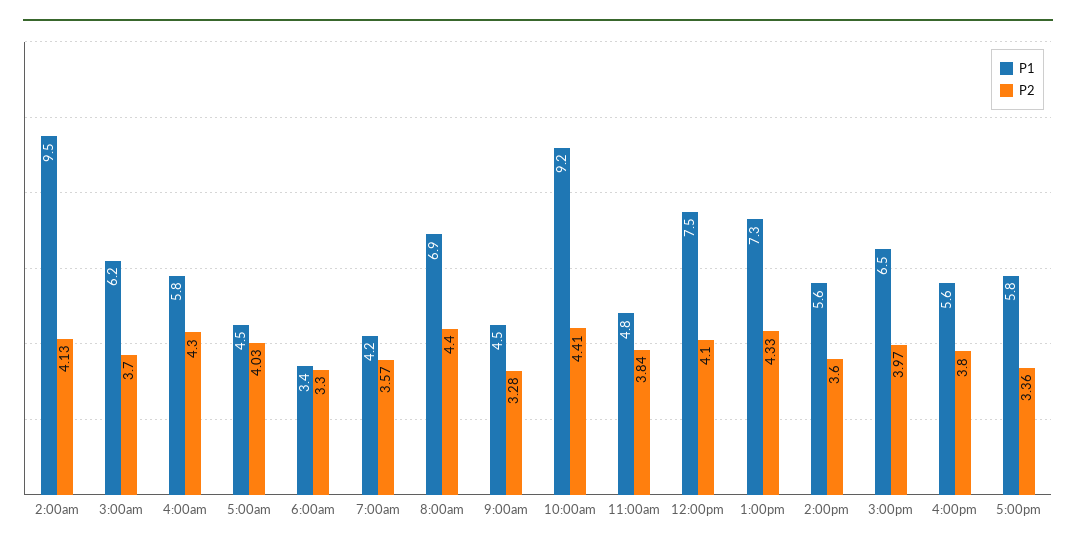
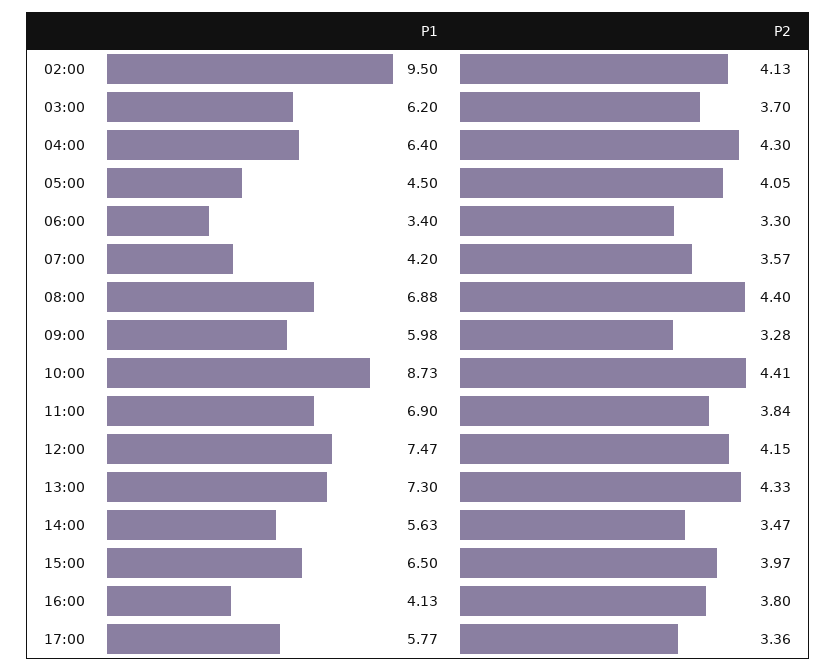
  {
    "P1": {
      "2:00am": 9.5,
      "3:00am": 6.2,
-     "4:00am": 5.8,
+     "4:00am": 6.4,
      "5:00am": 4.5,
      "6:00am": 3.4,
      "7:00am": 4.2,
      "8:00am": 6.88,
-     "9:00am": 4.5,
+     "9:00am": 5.98,
-     "10:00am": 9.2,
+     "10:00am": 8.73,
-     "11:00am": 4.8,
+     "11:00am": 6.9,
      "12:00pm": 7.47,
      "1:00pm": 7.3,
      "2:00pm": 5.63,
      "3:00pm": 6.5,
-     "4:00pm": 5.6,
+     "4:00pm": 4.13,
      "5:00pm": 5.77
    },
    "P2": {
      "2:00am": 4.13,
      "3:00am": 3.7,
      "4:00am": 4.3,
-     "5:00am": 4.03,
+     "5:00am": 4.05,
      "6:00am": 3.3,
      "7:00am": 3.57,
      "8:00am": 4.4,
      "9:00am": 3.28,
      "10:00am": 4.41,
      "11:00am": 3.84,
-     "12:00pm": 4.1,
+     "12:00pm": 4.15,
      "1:00pm": 4.33,
-     "2:00pm": 3.6,
+     "2:00pm": 3.47,
      "3:00pm": 3.97,
      "4:00pm": 3.8,
      "5:00pm": 3.36
    }
  }

